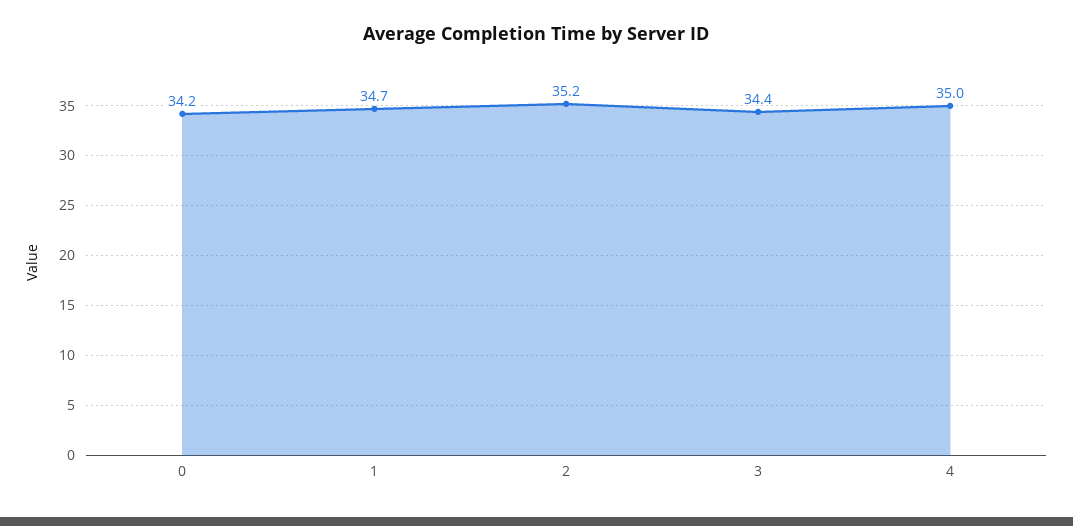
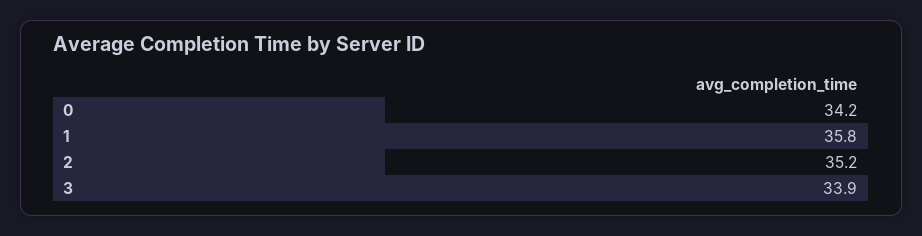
  {
    "0": 34.2,
-   "1": 34.7,
+   "1": 35.8,
    "2": 35.2,
-   "3": 34.4,
+   "3": 33.9
-   "4": 35
  }

